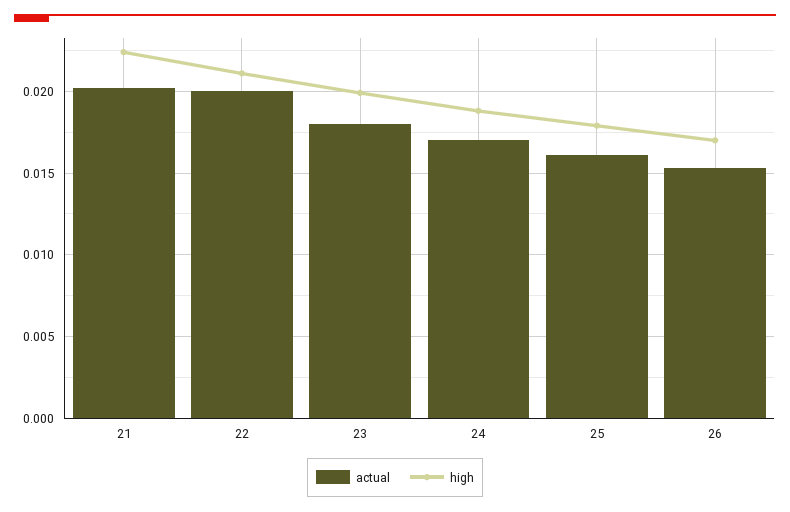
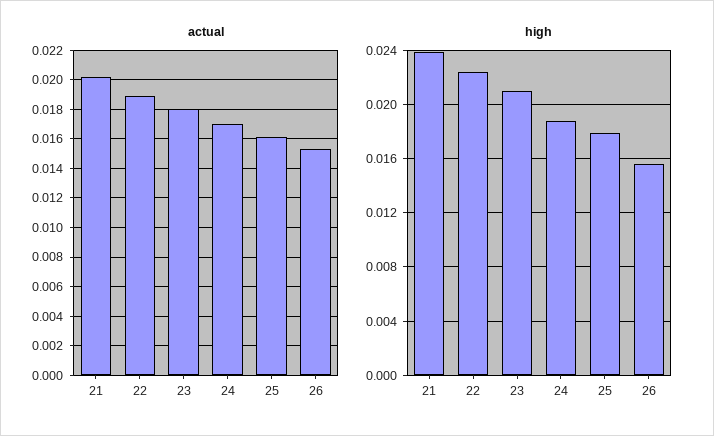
  {
    "actual": {
      "21": 0.02,
-     "22": 0.02,
+     "22": 0.019,
      "23": 0.018,
      "24": 0.017,
      "25": 0.016,
      "26": 0.0155
    },
    "high": {
-     "21": 0.0225,
+     "21": 0.024,
-     "22": 0.021,
+     "22": 0.0225,
-     "23": 0.02,
+     "23": 0.021,
      "24": 0.019,
      "25": 0.018,
-     "26": 0.017
+     "26": 0.0155
    }
  }

